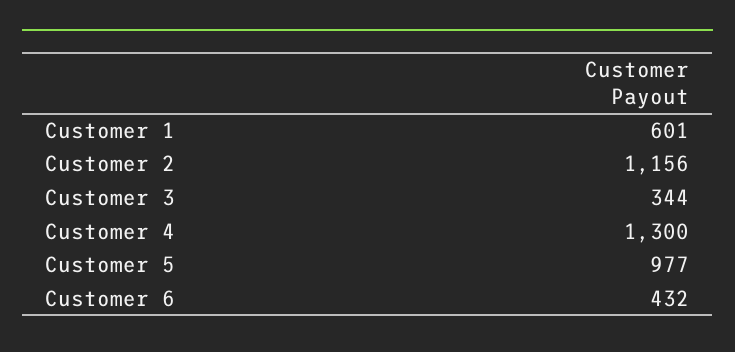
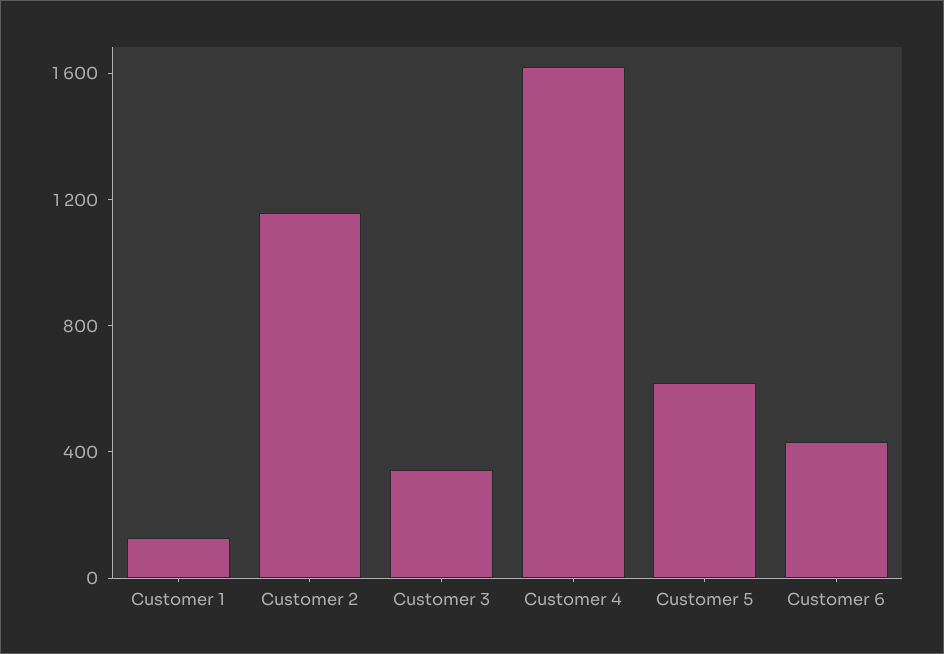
  {
-   "Customer 1": 601,
+   "Customer 1": 100,
    "Customer 2": 1156,
    "Customer 3": 344,
-   "Customer 4": 1300,
+   "Customer 4": 1600,
-   "Customer 5": 977,
+   "Customer 5": 600,
    "Customer 6": 432
  }

